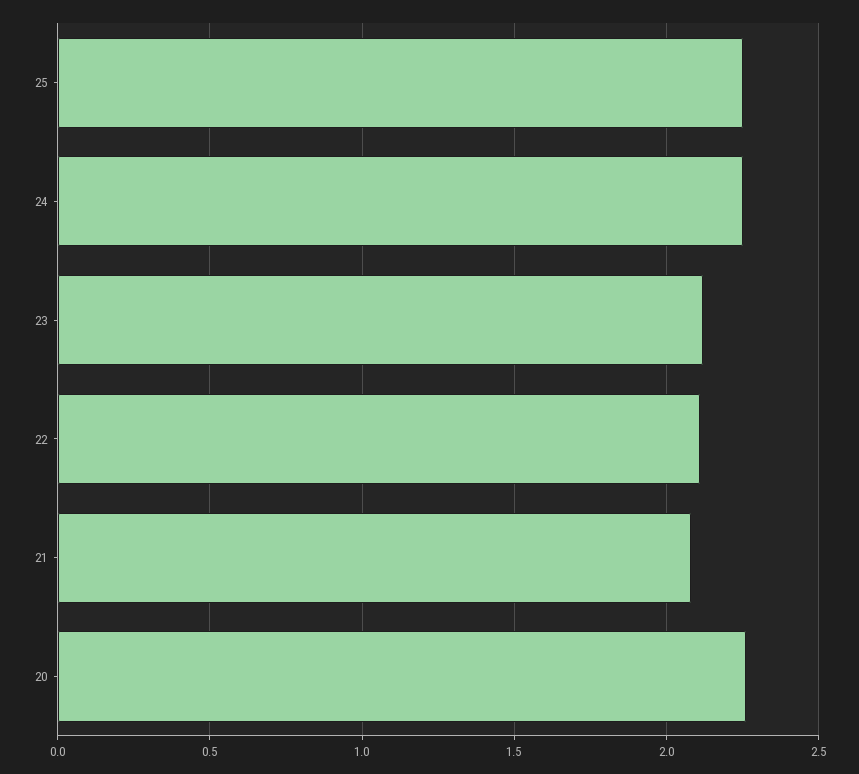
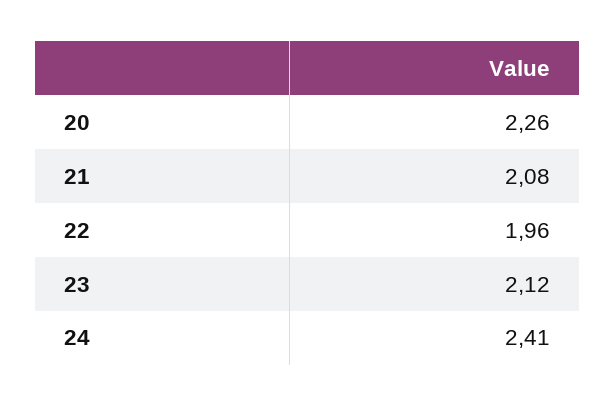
  {
-   "25": 2.25,
-   "24": 2.25,
+   "24": 2.41,
    "23": 2.12,
-   "22": 2.1,
+   "22": 1.96,
    "21": 2.08,
    "20": 2.26
  }

